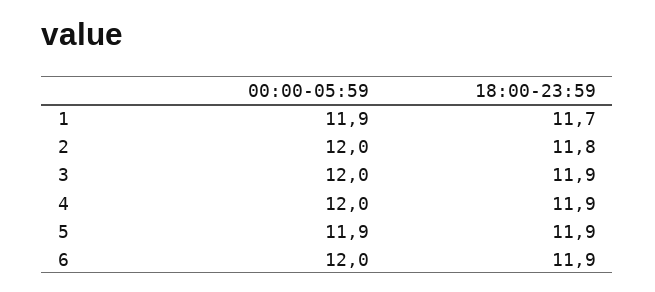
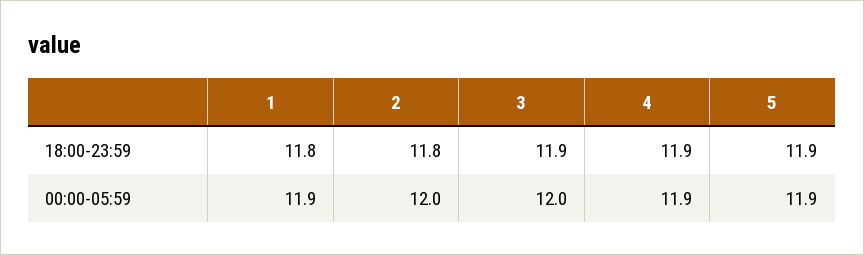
  {
    "00:00-05:59": {
      "1": 11.9,
      "2": 12,
      "3": 12,
-     "4": 12,
+     "4": 11.9,
-     "5": 11.9,
+     "5": 11.9
-     "6": 12
    },
    "18:00-23:59": {
-     "1": 11.7,
+     "1": 11.8,
      "2": 11.8,
      "3": 11.9,
      "4": 11.9,
-     "5": 11.9,
+     "5": 11.9
-     "6": 11.9
    }
  }

